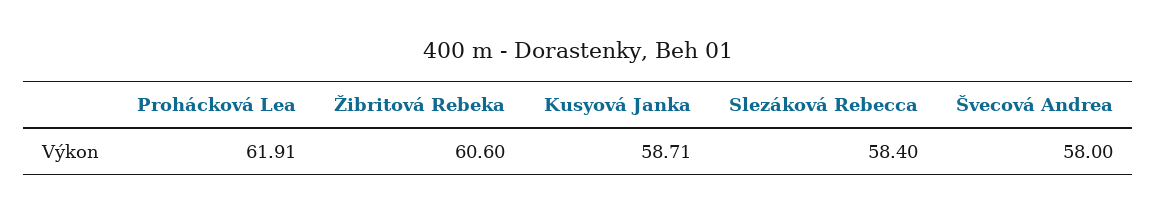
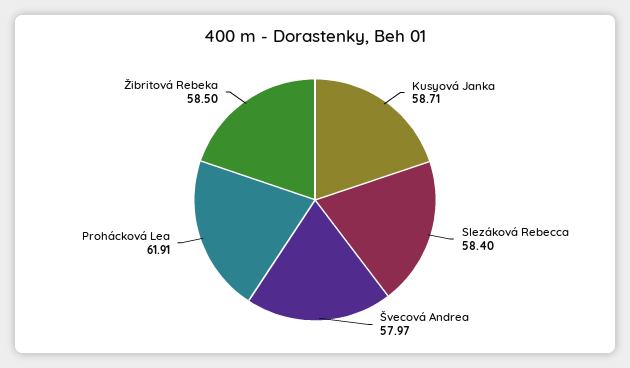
  {
    "Prohácková Lea": 61.91,
-   "Žibritová Rebeka": 60.6,
+   "Žibritová Rebeka": 58.5,
    "Kusyová Janka": 58.71,
    "Slezáková Rebecca": 58.4,
-   "Švecová Andrea": 58
+   "Švecová Andrea": 57.97
  }

